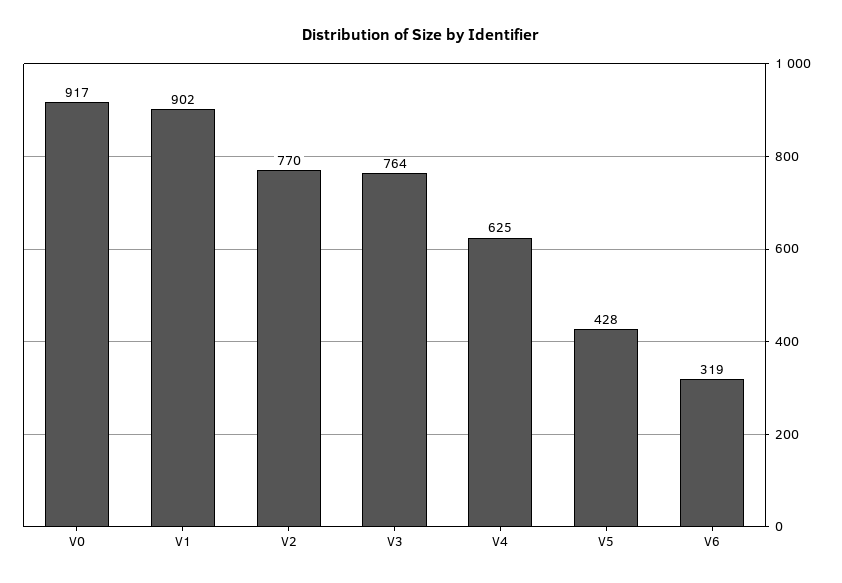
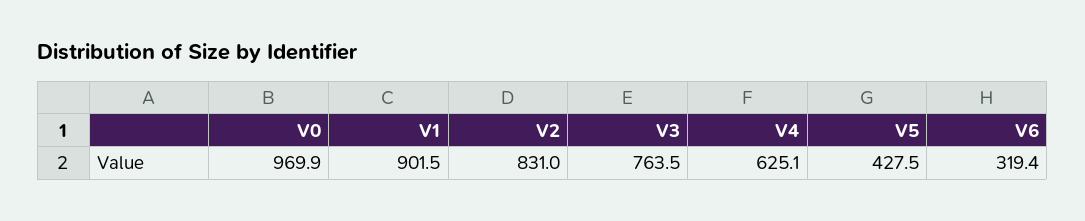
  {
-   "V0": 917,
+   "V0": 969.9,
    "V1": 901.5,
-   "V2": 770,
+   "V2": 831,
    "V3": 763.5,
    "V4": 625.1,
    "V5": 427.5,
    "V6": 319.4
  }

